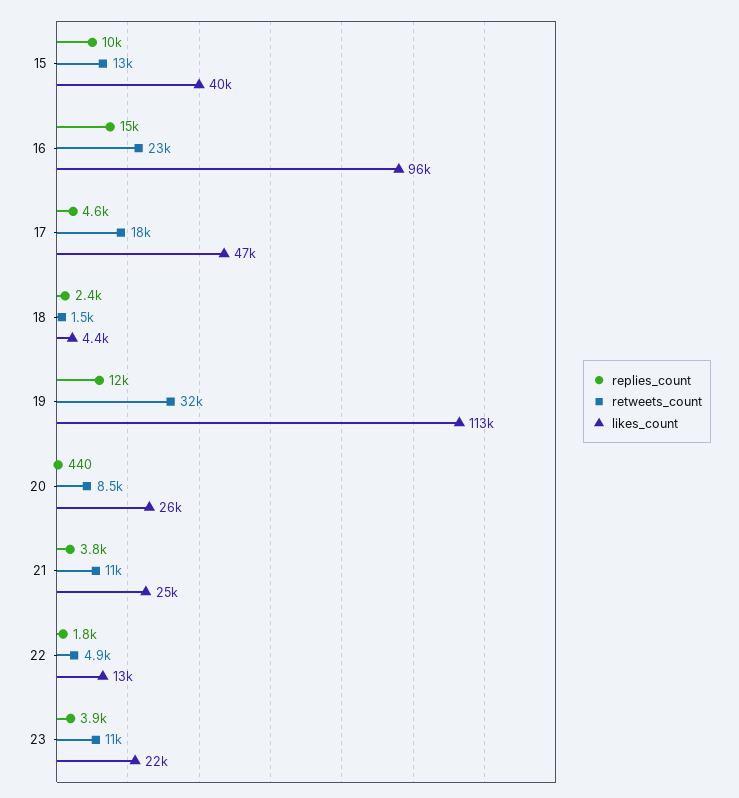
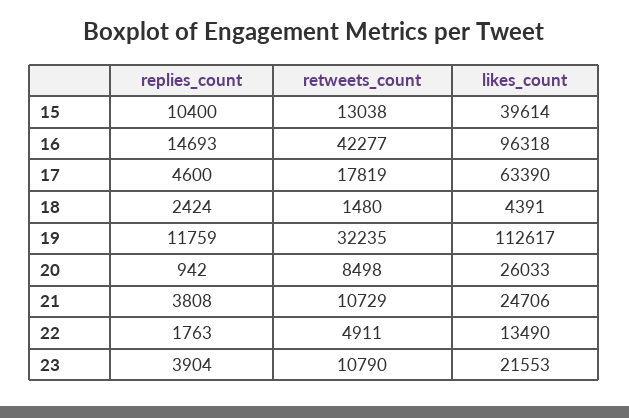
  {
    "replies_count": {
      "15": 10400,
      "16": 14693,
      "17": 4600,
      "18": 2424,
      "19": 11759,
-     "20": 440,
+     "20": 942,
      "21": 3808,
      "22": 1763,
      "23": 3904
    },
    "retweets_count": {
      "15": 13038,
-     "16": 23000,
+     "16": 42277,
      "17": 17819,
      "18": 1480,
      "19": 32235,
      "20": 8498,
      "21": 10729,
      "22": 4911,
      "23": 10790
    },
    "likes_count": {
      "15": 39614,
      "16": 96318,
-     "17": 47000,
+     "17": 63390,
      "18": 4391,
      "19": 112617,
      "20": 26033,
      "21": 24706,
      "22": 13490,
      "23": 21553
    }
  }

